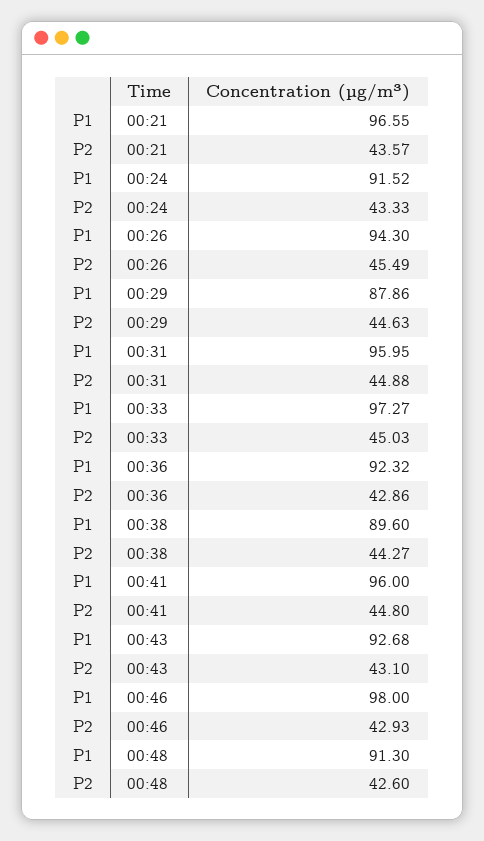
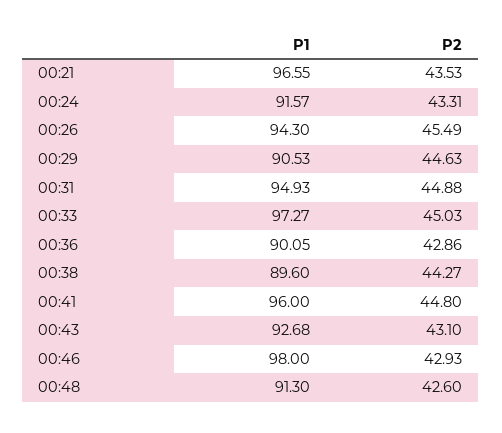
  {
    "P1": {
      "00:21": 96.55,
-     "00:24": 91.52,
+     "00:24": 91.57,
      "00:26": 94.3,
-     "00:29": 87.86,
+     "00:29": 90.53,
-     "00:31": 95.95,
+     "00:31": 94.93,
      "00:33": 97.27,
-     "00:36": 92.32,
+     "00:36": 90.05,
      "00:38": 89.6,
      "00:41": 96,
      "00:43": 92.68,
      "00:46": 98,
      "00:48": 91.3
    },
    "P2": {
-     "00:21": 43.57,
+     "00:21": 43.53,
-     "00:24": 43.33,
+     "00:24": 43.31,
      "00:26": 45.49,
      "00:29": 44.63,
      "00:31": 44.88,
      "00:33": 45.03,
      "00:36": 42.86,
      "00:38": 44.27,
      "00:41": 44.8,
      "00:43": 43.1,
      "00:46": 42.93,
      "00:48": 42.6
    }
  }

